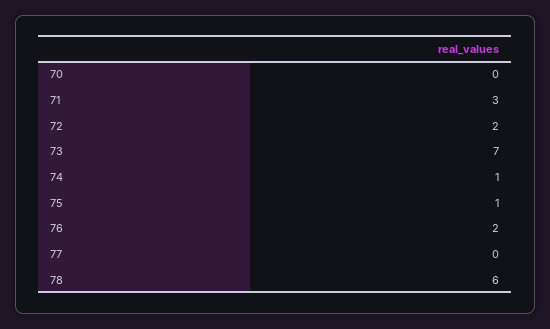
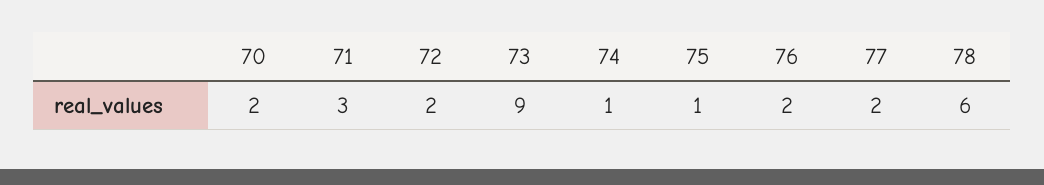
  {
-   "70": 0,
+   "70": 2,
    "71": 3,
    "72": 2,
-   "73": 7,
+   "73": 9,
    "74": 1,
    "75": 1,
    "76": 2,
-   "77": 0,
+   "77": 2,
    "78": 6
  }

